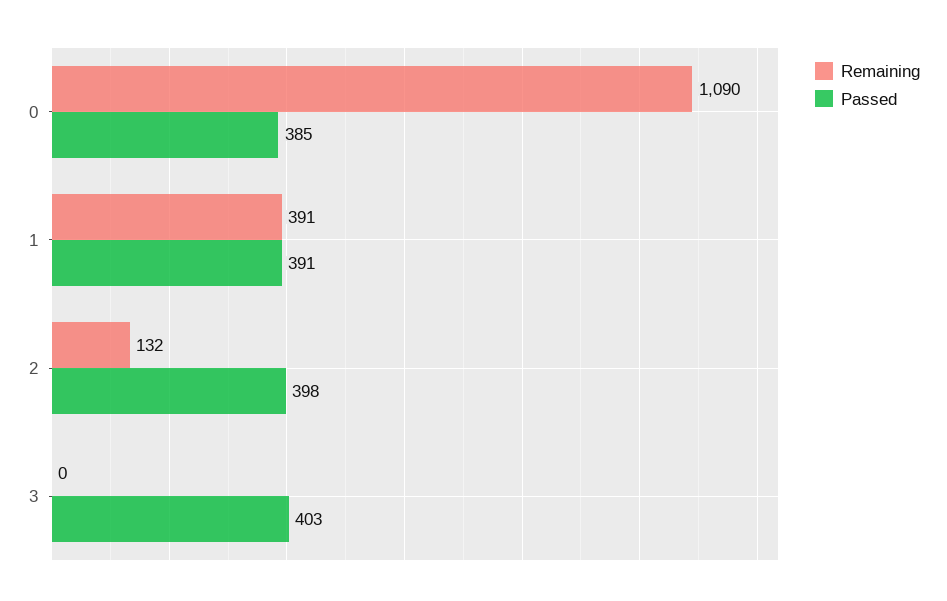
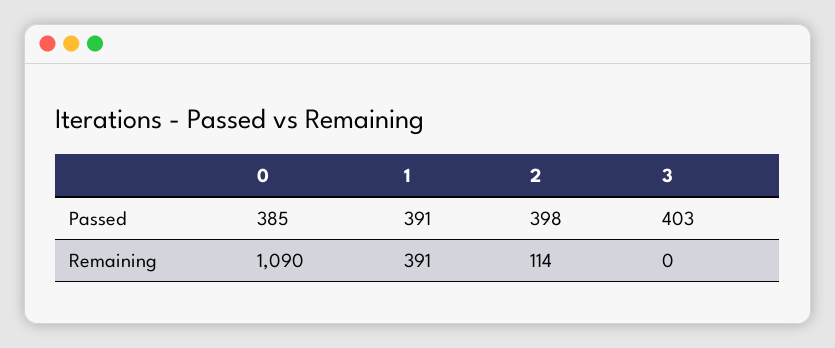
  {
    "Remaining": {
      "0": 1090,
      "1": 391,
-     "2": 132,
+     "2": 114,
      "3": 0
    },
    "Passed": {
      "0": 385,
      "1": 391,
      "2": 398,
      "3": 403
    }
  }

